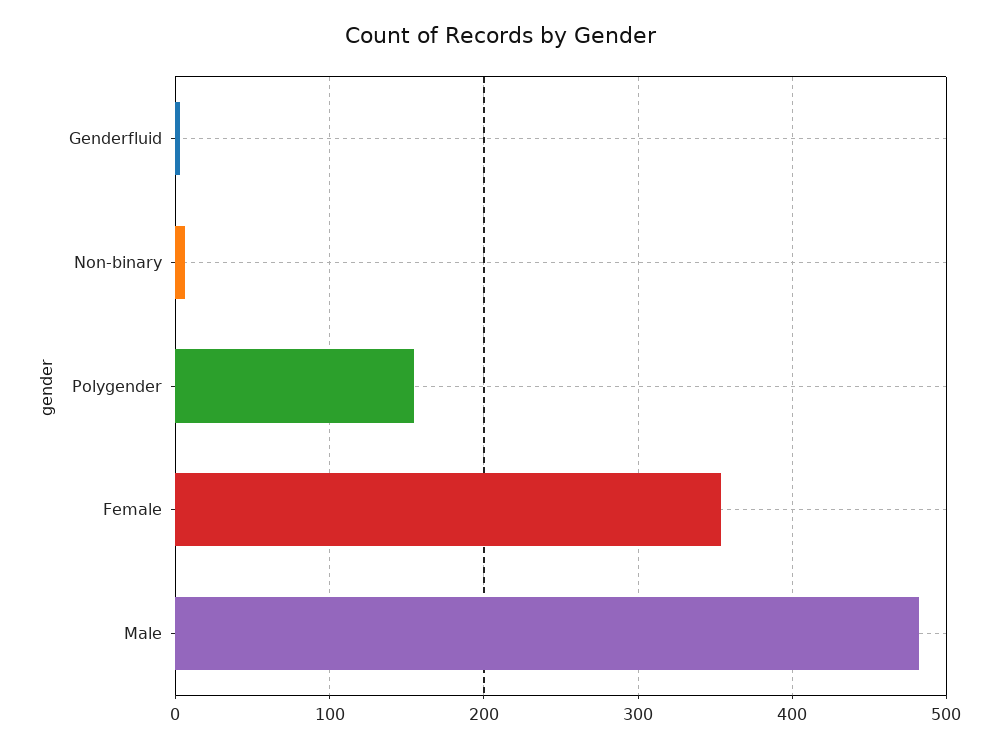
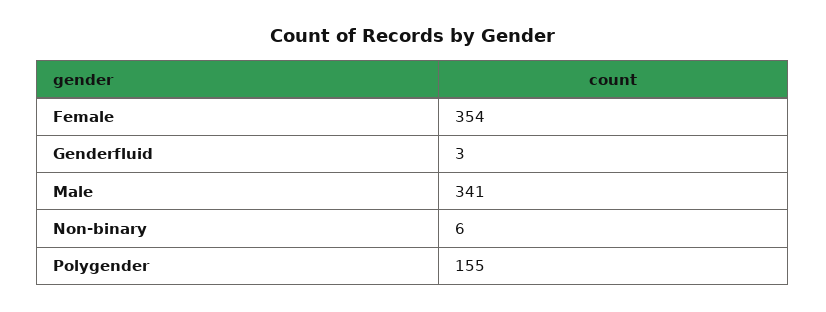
  {
    "Genderfluid": 3,
    "Non-binary": 6,
    "Polygender": 155,
    "Female": 354,
-   "Male": 480
+   "Male": 341
  }

